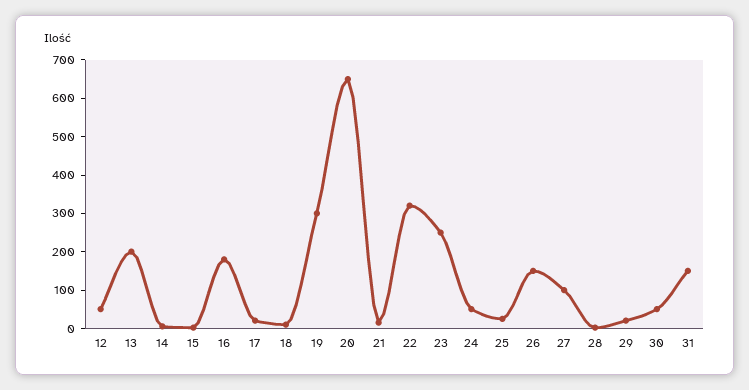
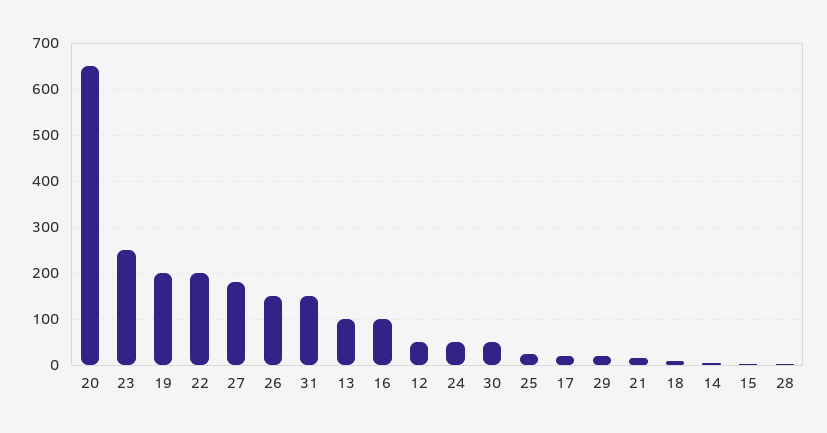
  {
    "12": 60,
-   "13": 200,
+   "13": 100,
    "14": 0,
    "15": 0,
-   "16": 175,
+   "16": 100,
    "17": 20,
    "18": 20,
-   "19": 300,
+   "19": 200,
    "20": 660,
    "21": 20,
-   "22": 325,
+   "22": 200,
    "23": 260,
    "24": 60,
    "25": 20,
    "26": 160,
-   "27": 100,
+   "27": 180,
    "28": 0,
    "29": 20,
    "30": 60,
    "31": 160
  }

